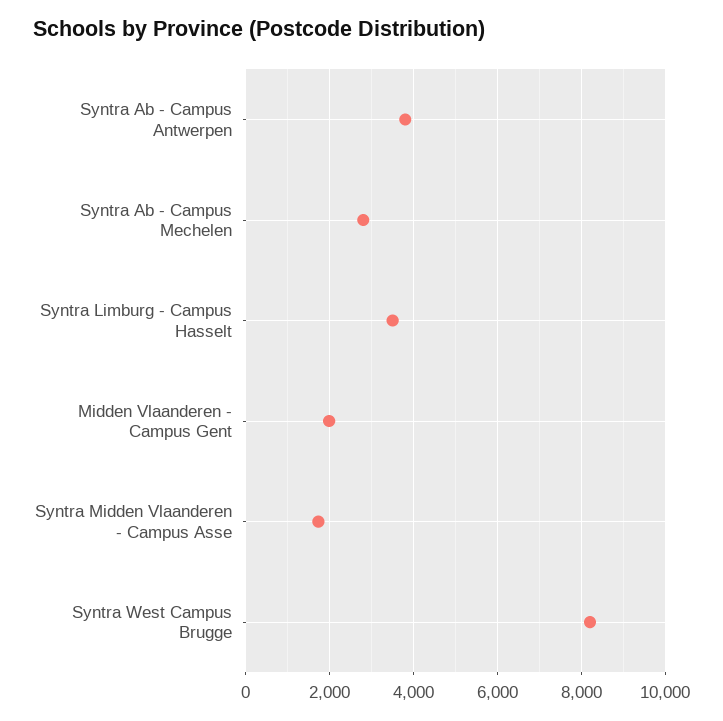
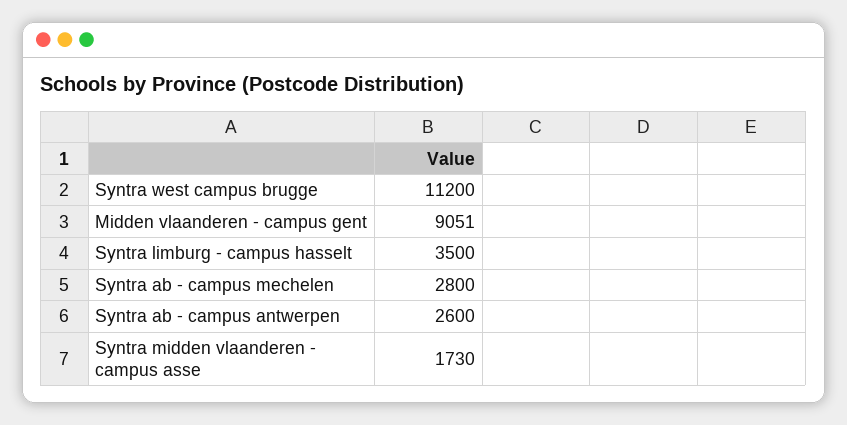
  {
-   "Syntra Ab - Campus Antwerpen": 3800,
+   "Syntra Ab - Campus Antwerpen": 2600,
    "Syntra Ab - Campus Mechelen": 2800,
    "Syntra Limburg - Campus Hasselt": 3500,
-   "Midden Vlaanderen - Campus Gent": 2000,
+   "Midden Vlaanderen - Campus Gent": 9051,
    "Syntra Midden Vlaanderen - Campus Asse": 1730,
-   "Syntra West Campus Brugge": 8200
+   "Syntra West Campus Brugge": 11200
  }

